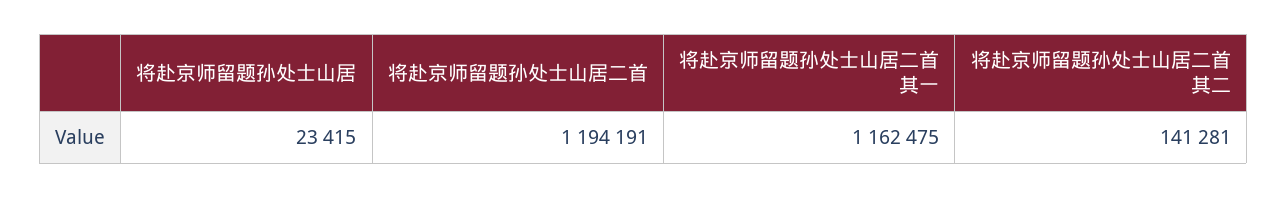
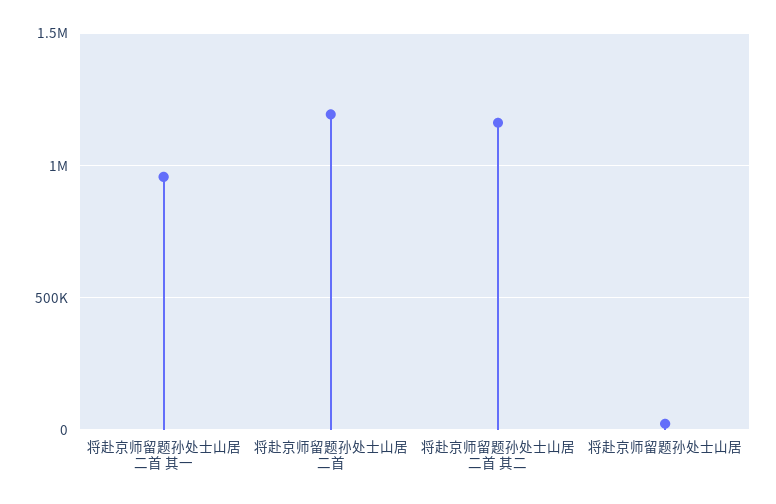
  {
    "将赴京师留题孙处士山居": 23415,
    "将赴京师留题孙处士山居二首": 1194191,
-   "将赴京师留题孙处士山居二首 其一": 1162475,
+   "将赴京师留题孙处士山居二首 其一": 950000,
-   "将赴京师留题孙处士山居二首 其二": 141281
+   "将赴京师留题孙处士山居二首 其二": 1150000
  }

